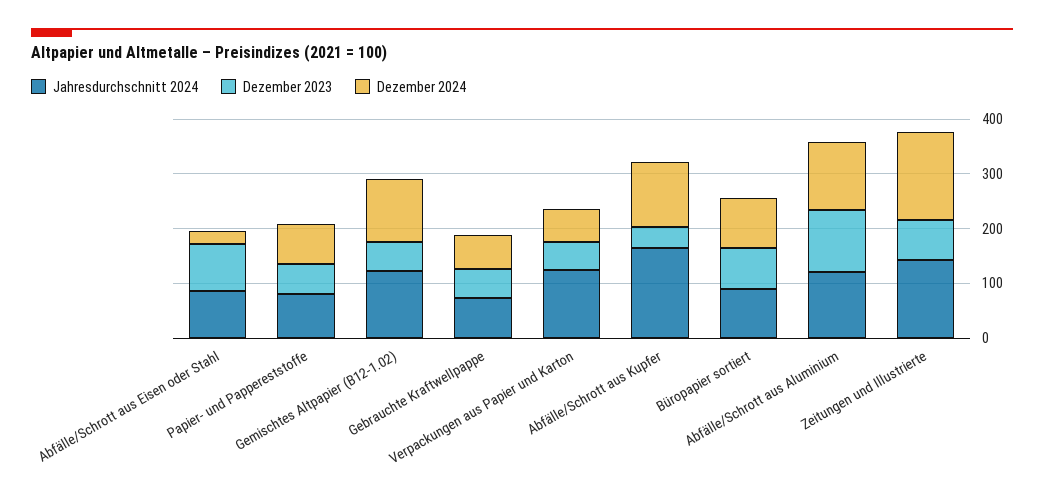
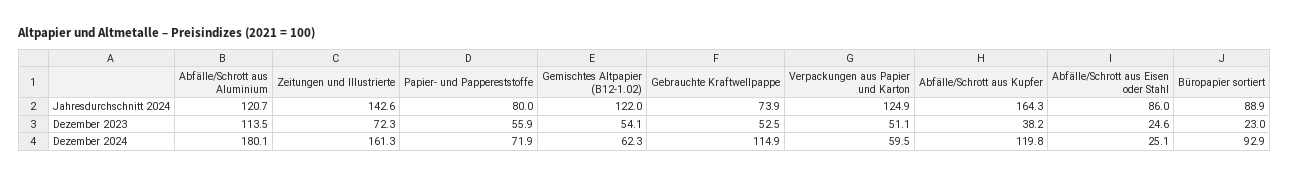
  {
    "Jahresdurchschnitt 2024": {
      "Abfälle/Schrott aus Eisen oder Stahl": 86,
      "Papier- und Pappereststoffe": 80,
      "Gemischtes Altpapier (B12-1.02)": 122,
      "Gebrauchte Kraftwellpappe": 73.9,
      "Verpackungen aus Papier und Karton": 124.9,
      "Abfälle/Schrott aus Kupfer": 164.3,
      "Büropapier sortiert": 88.9,
      "Abfälle/Schrott aus Aluminium": 120.7,
      "Zeitungen und Illustrierte": 142.6
    },
    "Dezember 2023": {
-     "Abfälle/Schrott aus Eisen oder Stahl": 80,
+     "Abfälle/Schrott aus Eisen oder Stahl": 24.6,
      "Papier- und Pappereststoffe": 55.9,
      "Gemischtes Altpapier (B12-1.02)": 54.1,
      "Gebrauchte Kraftwellpappe": 52.5,
      "Verpackungen aus Papier und Karton": 51.1,
      "Abfälle/Schrott aus Kupfer": 38.2,
-     "Büropapier sortiert": 80,
+     "Büropapier sortiert": 23,
      "Abfälle/Schrott aus Aluminium": 113.5,
      "Zeitungen und Illustrierte": 72.3
    },
    "Dezember 2024": {
      "Abfälle/Schrott aus Eisen oder Stahl": 25.1,
      "Papier- und Pappereststoffe": 71.9,
-     "Gemischtes Altpapier (B12-1.02)": 120,
+     "Gemischtes Altpapier (B12-1.02)": 62.3,
-     "Gebrauchte Kraftwellpappe": 60,
+     "Gebrauchte Kraftwellpappe": 114.9,
      "Verpackungen aus Papier und Karton": 59.5,
      "Abfälle/Schrott aus Kupfer": 119.8,
      "Büropapier sortiert": 92.9,
-     "Abfälle/Schrott aus Aluminium": 120,
+     "Abfälle/Schrott aus Aluminium": 180.1,
      "Zeitungen und Illustrierte": 161.3
    }
  }

